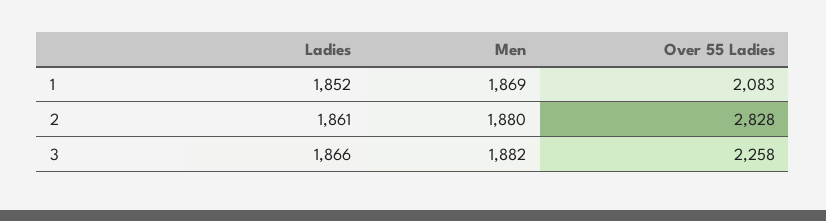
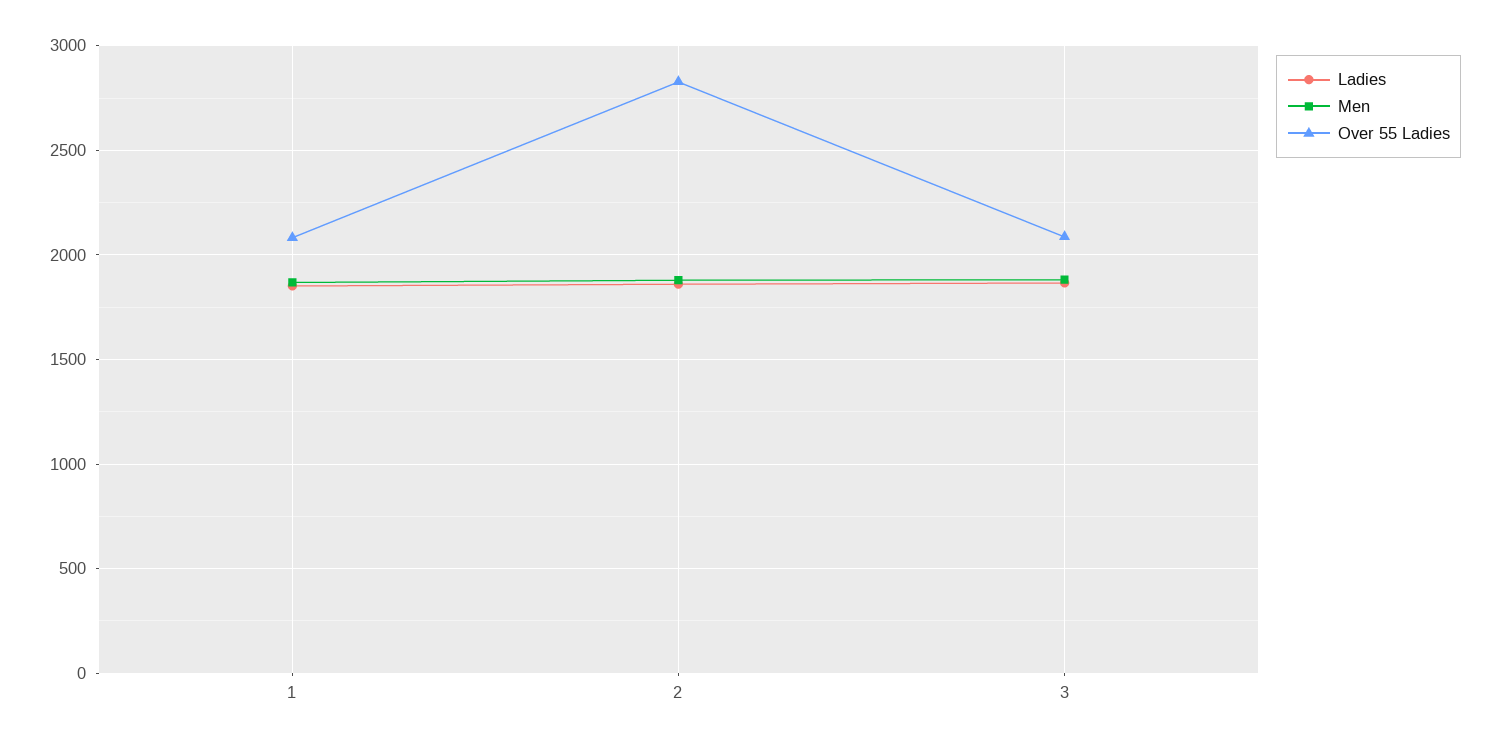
  {
    "Ladies": {
      "1": 1852,
      "2": 1861,
      "3": 1866
    },
    "Men": {
      "1": 1869,
      "2": 1880,
      "3": 1882
    },
    "Over 55 Ladies": {
      "1": 2083,
      "2": 2828,
-     "3": 2258
+     "3": 2100
    }
  }

